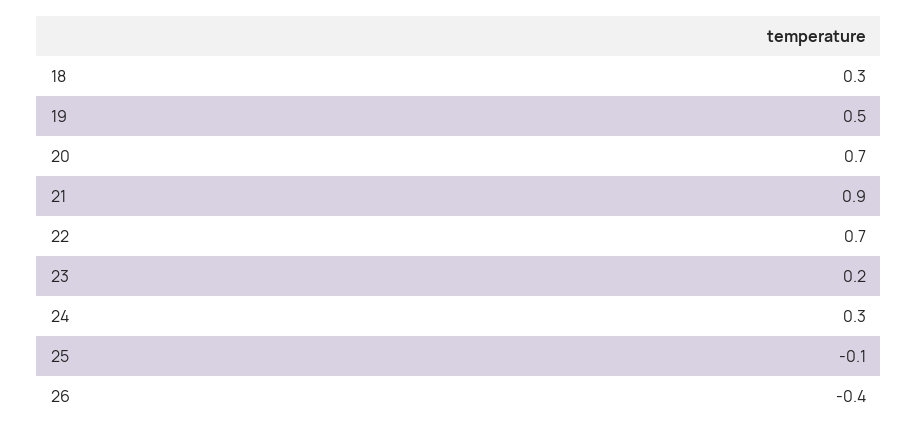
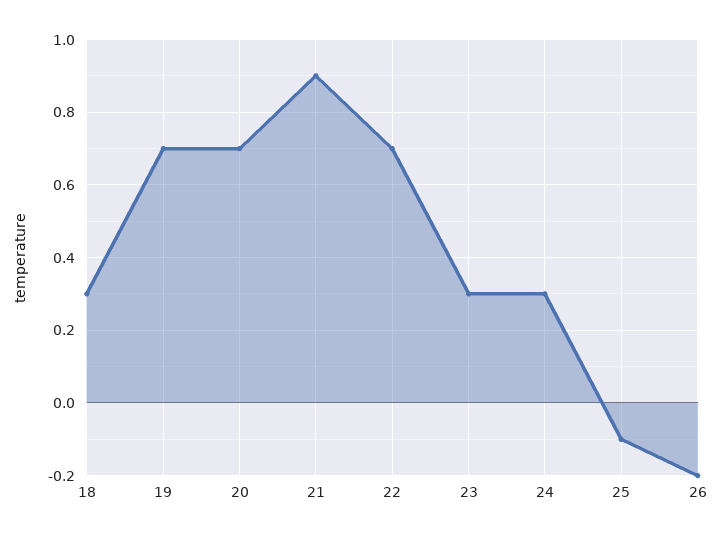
  {
    "18": 0.3,
-   "19": 0.5,
+   "19": 0.7,
    "20": 0.7,
    "21": 0.9,
    "22": 0.7,
-   "23": 0.2,
+   "23": 0.3,
    "24": 0.3,
    "25": -0.1,
-   "26": -0.4
+   "26": -0.2
  }

